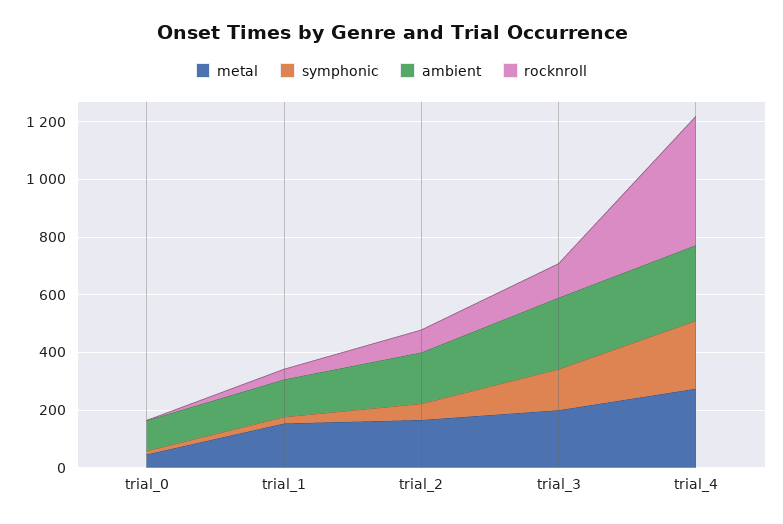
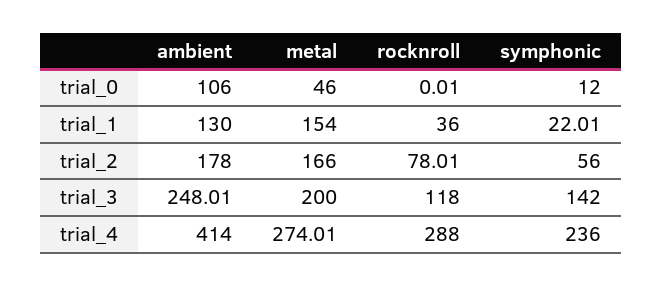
  {
    "metal": {
      "trial_0": 46,
      "trial_1": 154,
      "trial_2": 166,
      "trial_3": 200,
      "trial_4": 274.01
    },
    "symphonic": {
      "trial_0": 12,
      "trial_1": 22.01,
      "trial_2": 56,
      "trial_3": 142,
      "trial_4": 236
    },
    "ambient": {
      "trial_0": 106,
      "trial_1": 130,
      "trial_2": 178,
      "trial_3": 248.01,
-     "trial_4": 250
+     "trial_4": 414
    },
    "rocknroll": {
      "trial_0": 0.01,
      "trial_1": 36,
      "trial_2": 78.01,
      "trial_3": 118,
-     "trial_4": 450
+     "trial_4": 288
    }
  }

